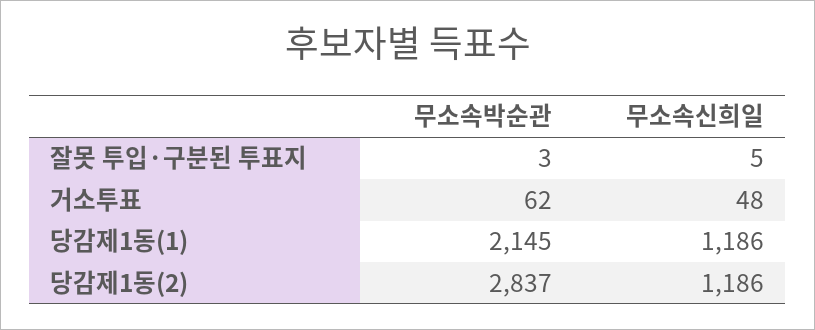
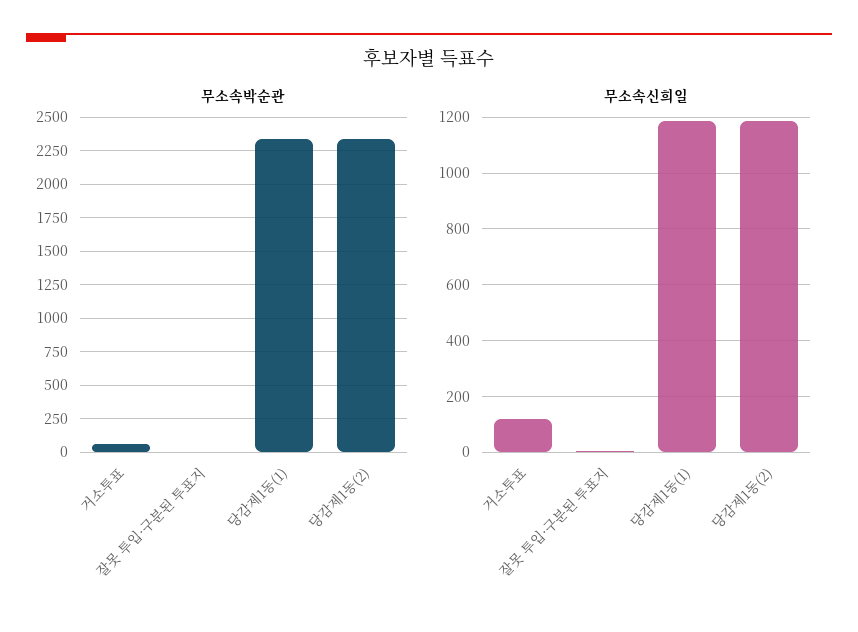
  {
    "무소속박순관": {
      "잘못 투입·구분된 투표지": 3,
      "거소투표": 62,
-     "당감제1동(1)": 2145,
+     "당감제1동(1)": 2350,
-     "당감제1동(2)": 2837
+     "당감제1동(2)": 2350
    },
    "무소속신희일": {
      "잘못 투입·구분된 투표지": 5,
-     "거소투표": 48,
+     "거소투표": 125,
      "당감제1동(1)": 1186,
      "당감제1동(2)": 1186
    }
  }

